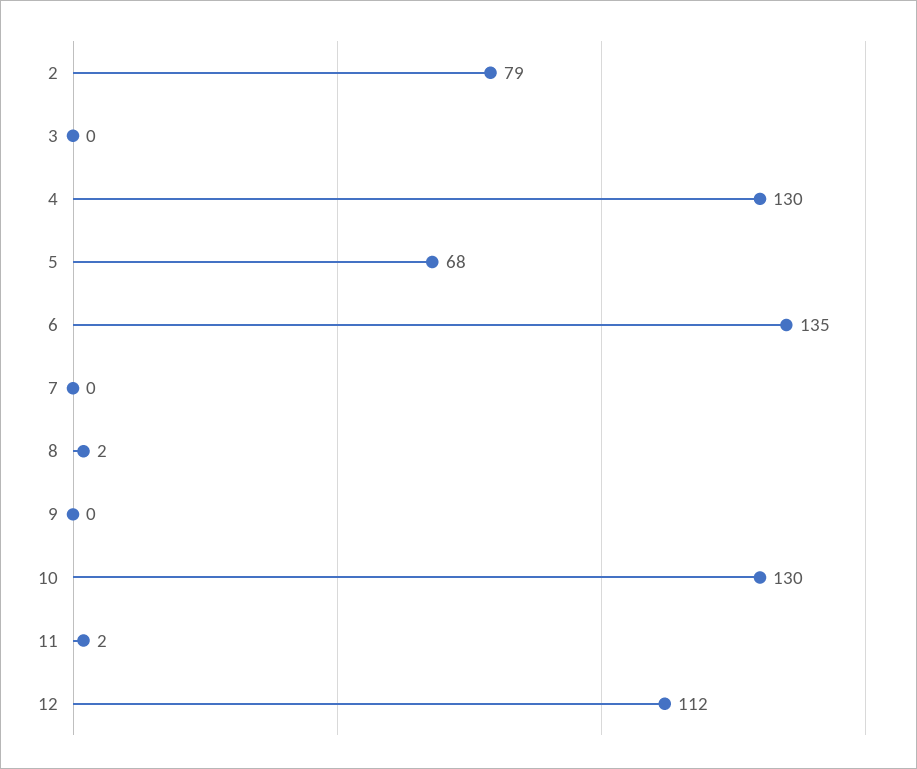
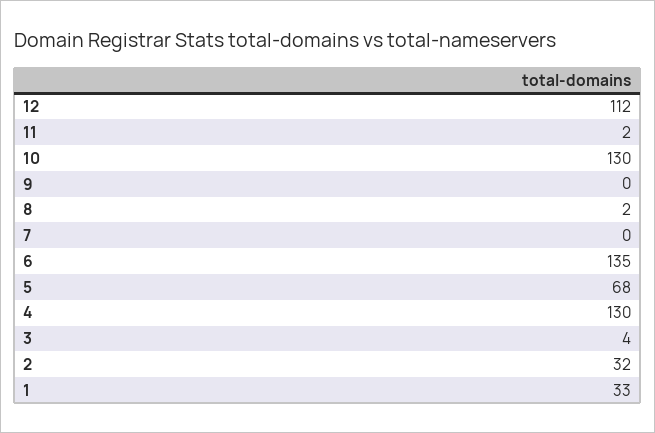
  {
-   "2": 79,
+   "2": 32,
-   "3": 0,
+   "3": 4,
    "4": 130,
    "5": 68,
    "6": 135,
    "7": 0,
    "8": 2,
    "9": 0,
    "10": 130,
    "11": 2,
-   "12": 112
+   "12": 112,
+   "1": 33
  }

